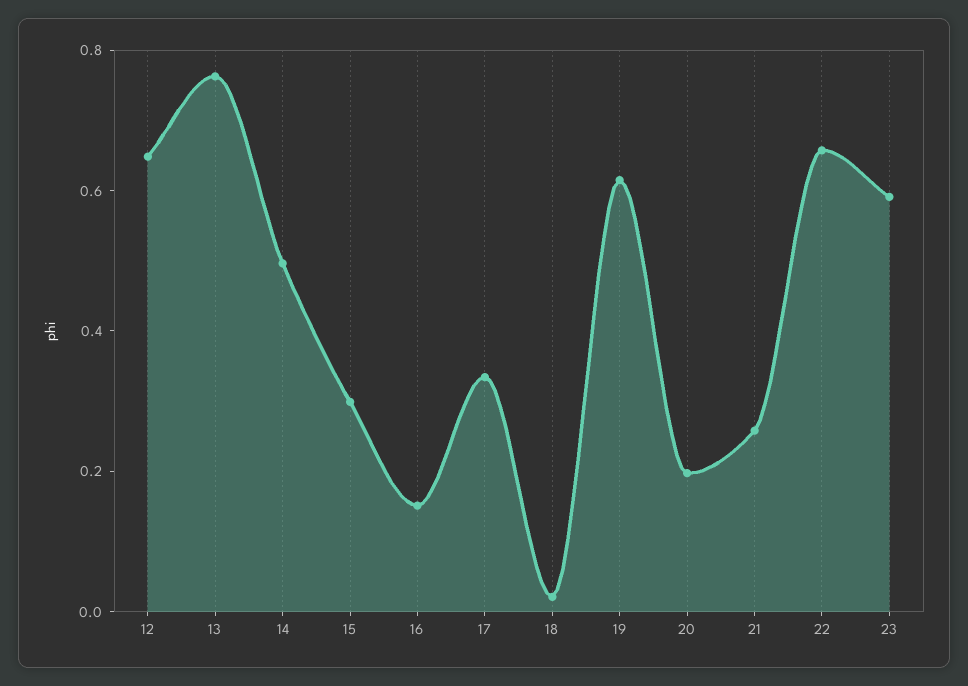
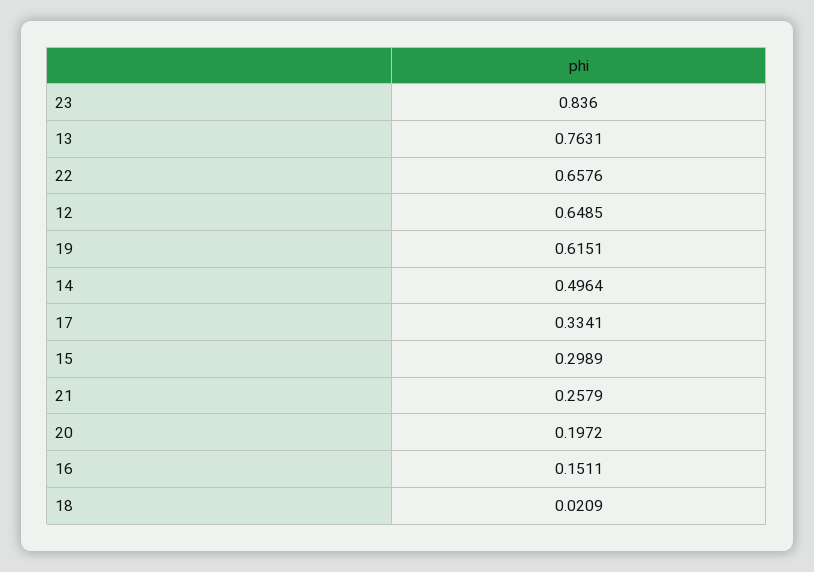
  {
    "12": 0.6485,
    "13": 0.7631,
    "14": 0.4964,
    "15": 0.2989,
    "16": 0.1511,
    "17": 0.3341,
    "18": 0.0209,
    "19": 0.6151,
    "20": 0.1972,
    "21": 0.2579,
    "22": 0.6576,
-   "23": 0.6
+   "23": 0.836
  }

